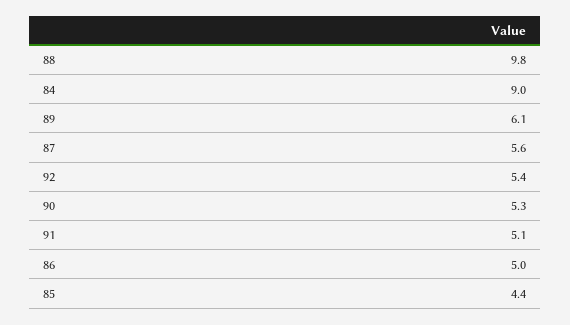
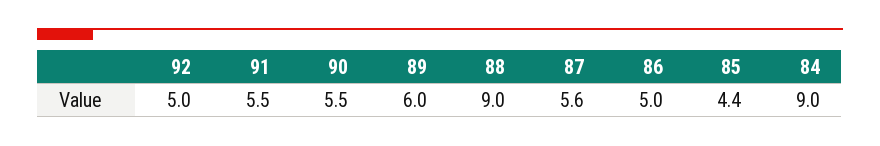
  {
-   "88": 9.8,
+   "88": 9,
    "84": 9,
-   "89": 6.1,
+   "89": 6,
    "87": 5.6,
-   "92": 5.4,
+   "92": 5,
-   "90": 5.3,
+   "90": 5.5,
-   "91": 5.1,
+   "91": 5.5,
    "86": 5,
    "85": 4.4
  }

